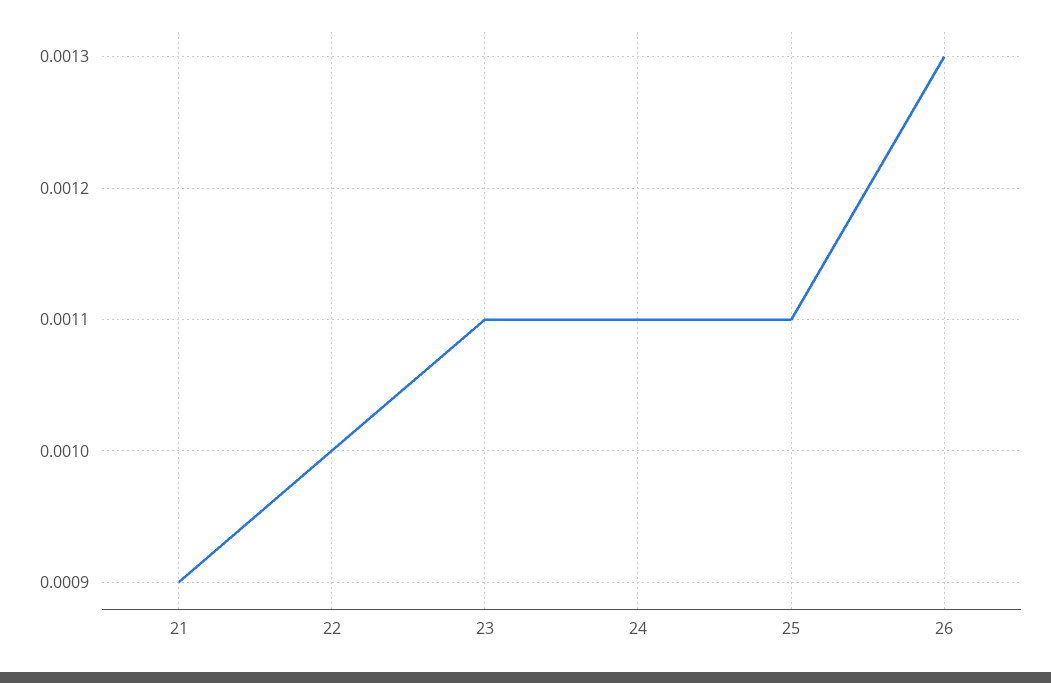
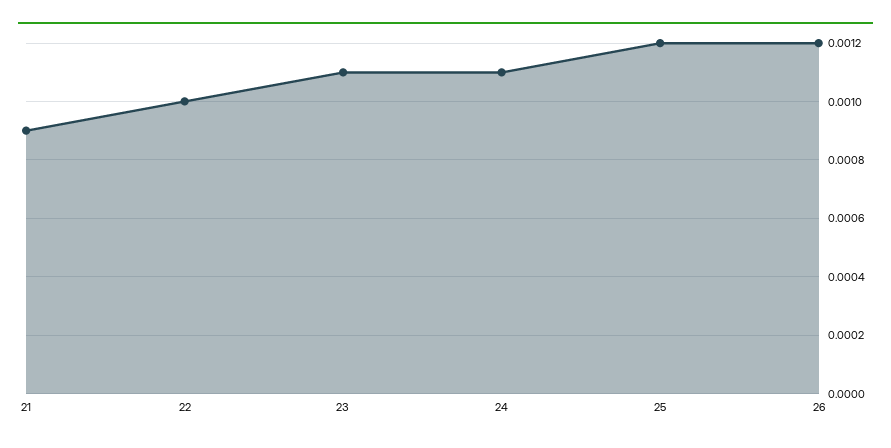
  {
    "21": 0.0009,
    "22": 0.001,
    "23": 0.0011,
    "24": 0.0011,
-   "25": 0.0011,
+   "25": 0.0012,
-   "26": 0.0013
+   "26": 0.0012
  }

